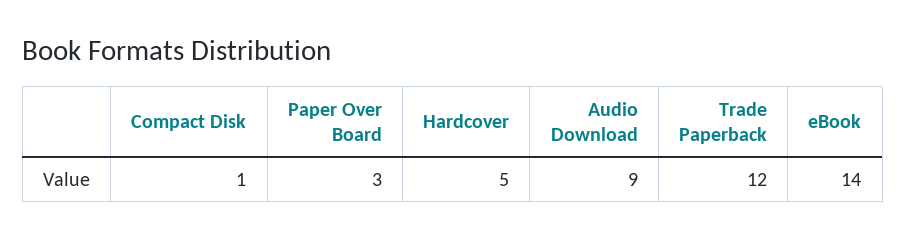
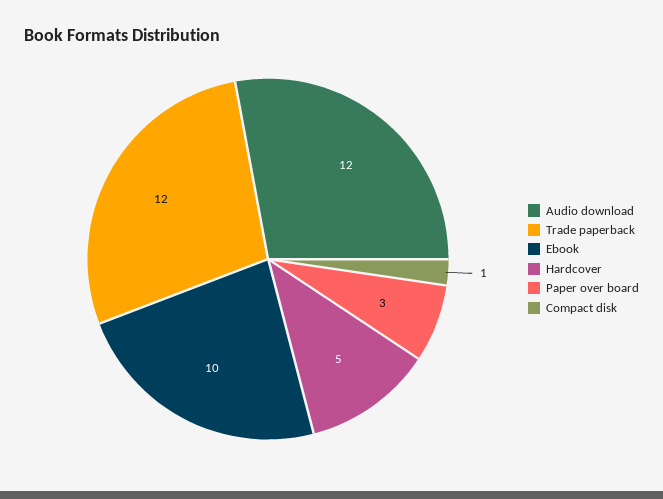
  {
    "Compact Disk": 1,
    "Paper Over Board": 3,
    "Hardcover": 5,
-   "Audio Download": 9,
+   "Audio Download": 12,
    "Trade Paperback": 12,
-   "eBook": 14
+   "eBook": 10
  }

